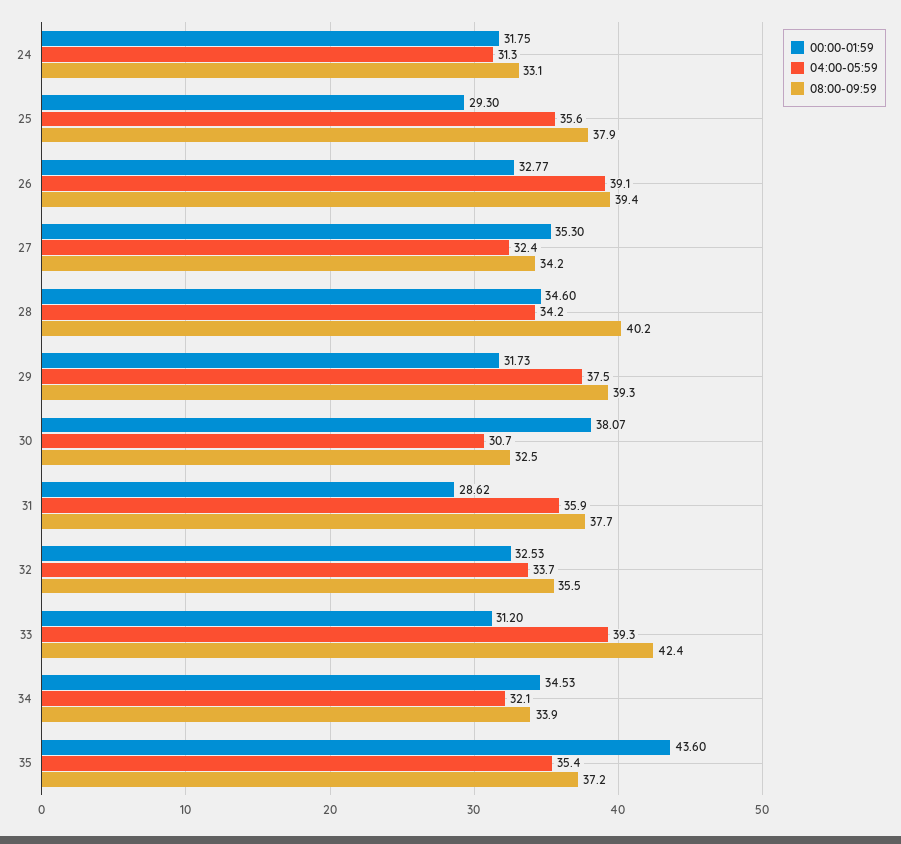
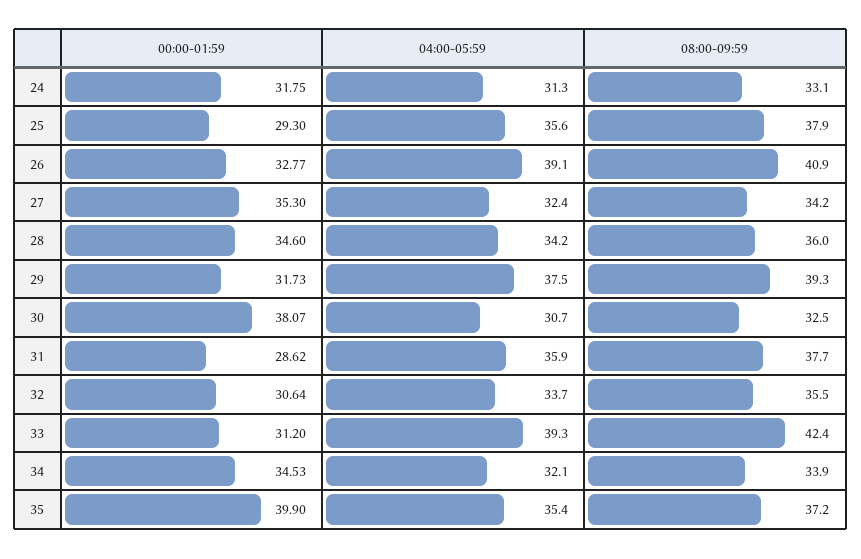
  {
    "00:00-01:59": {
      "24": 31.75,
      "25": 29.3,
      "26": 32.77,
      "27": 35.3,
      "28": 34.6,
      "29": 31.73,
      "30": 38.07,
      "31": 28.62,
-     "32": 32.53,
+     "32": 30.64,
      "33": 31.2,
      "34": 34.53,
-     "35": 43.6
+     "35": 39.9
    },
    "04:00-05:59": {
      "24": 31.3,
      "25": 35.6,
      "26": 39.1,
      "27": 32.4,
      "28": 34.2,
      "29": 37.5,
      "30": 30.7,
      "31": 35.9,
      "32": 33.7,
      "33": 39.3,
      "34": 32.1,
      "35": 35.4
    },
    "08:00-09:59": {
      "24": 33.1,
      "25": 37.9,
-     "26": 39.4,
+     "26": 40.9,
      "27": 34.2,
-     "28": 40.2,
+     "28": 36,
      "29": 39.3,
      "30": 32.5,
      "31": 37.7,
      "32": 35.5,
      "33": 42.4,
      "34": 33.9,
      "35": 37.2
    }
  }

